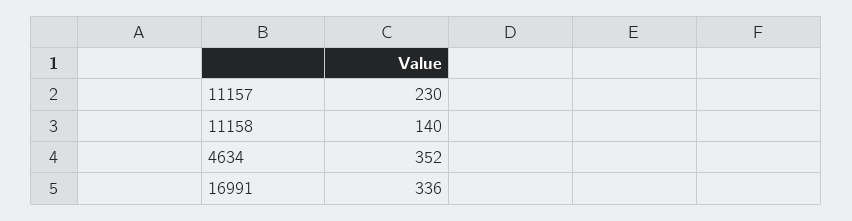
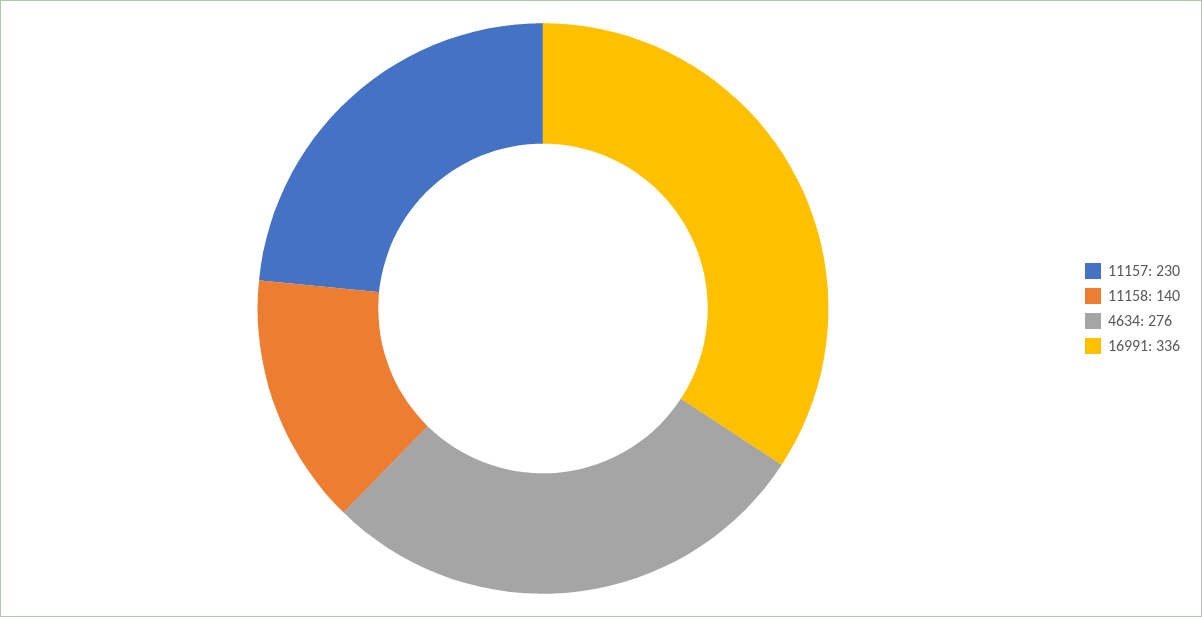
  {
    "11157": 230,
    "11158": 140,
-   "4634": 352,
+   "4634": 276,
    "16991": 336
  }

